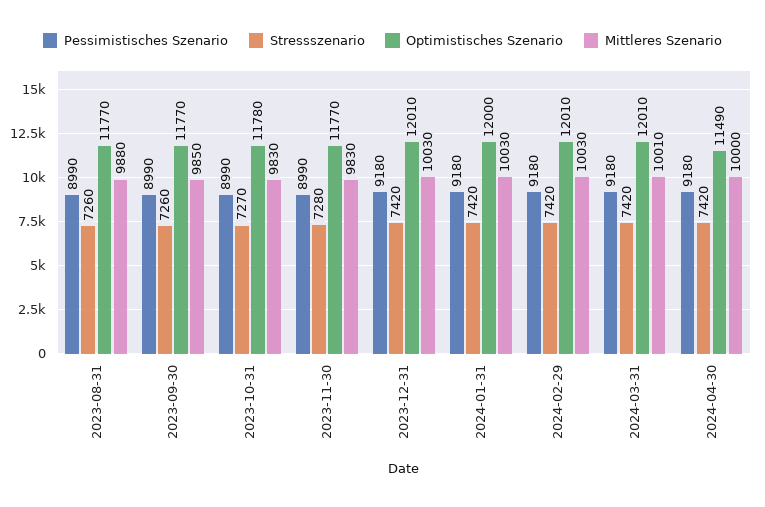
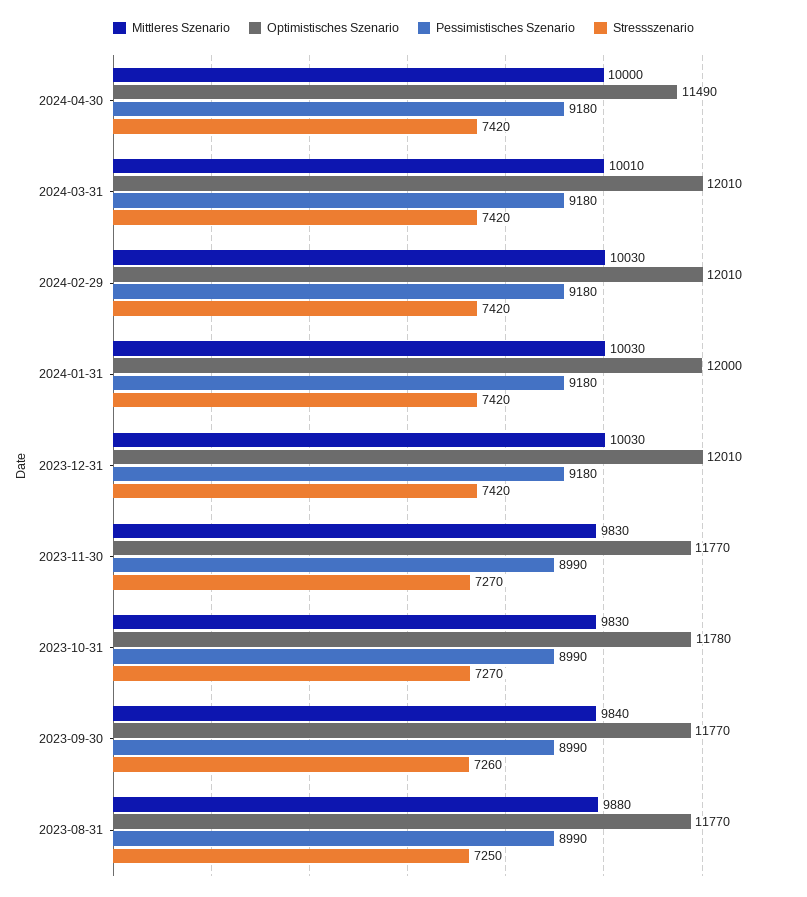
  {
    "Pessimistisches Szenario": {
      "2023-08-31": 8990,
      "2023-09-30": 8990,
      "2023-10-31": 8990,
      "2023-11-30": 8990,
      "2023-12-31": 9180,
      "2024-01-31": 9180,
      "2024-02-29": 9180,
      "2024-03-31": 9180,
      "2024-04-30": 9180
    },
    "Stressszenario": {
-     "2023-08-31": 7260,
+     "2023-08-31": 7250,
      "2023-09-30": 7260,
      "2023-10-31": 7270,
-     "2023-11-30": 7280,
+     "2023-11-30": 7270,
      "2023-12-31": 7420,
      "2024-01-31": 7420,
      "2024-02-29": 7420,
      "2024-03-31": 7420,
      "2024-04-30": 7420
    },
    "Optimistisches Szenario": {
      "2023-08-31": 11770,
      "2023-09-30": 11770,
      "2023-10-31": 11780,
      "2023-11-30": 11770,
      "2023-12-31": 12010,
      "2024-01-31": 12000,
      "2024-02-29": 12010,
      "2024-03-31": 12010,
      "2024-04-30": 11490
    },
    "Mittleres Szenario": {
      "2023-08-31": 9880,
-     "2023-09-30": 9850,
+     "2023-09-30": 9840,
      "2023-10-31": 9830,
      "2023-11-30": 9830,
      "2023-12-31": 10030,
      "2024-01-31": 10030,
      "2024-02-29": 10030,
      "2024-03-31": 10010,
      "2024-04-30": 10000
    }
  }

